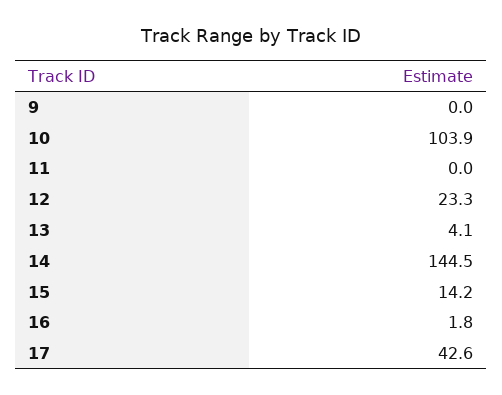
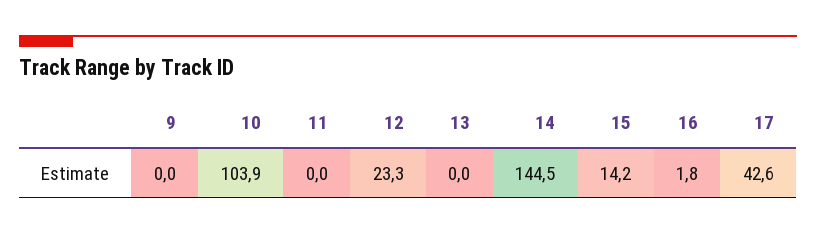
  {
    "9": 0,
    "10": 103.9,
    "11": 0,
    "12": 23.3,
-   "13": 4.1,
+   "13": 0,
    "14": 144.5,
    "15": 14.2,
    "16": 1.8,
    "17": 42.6
  }

